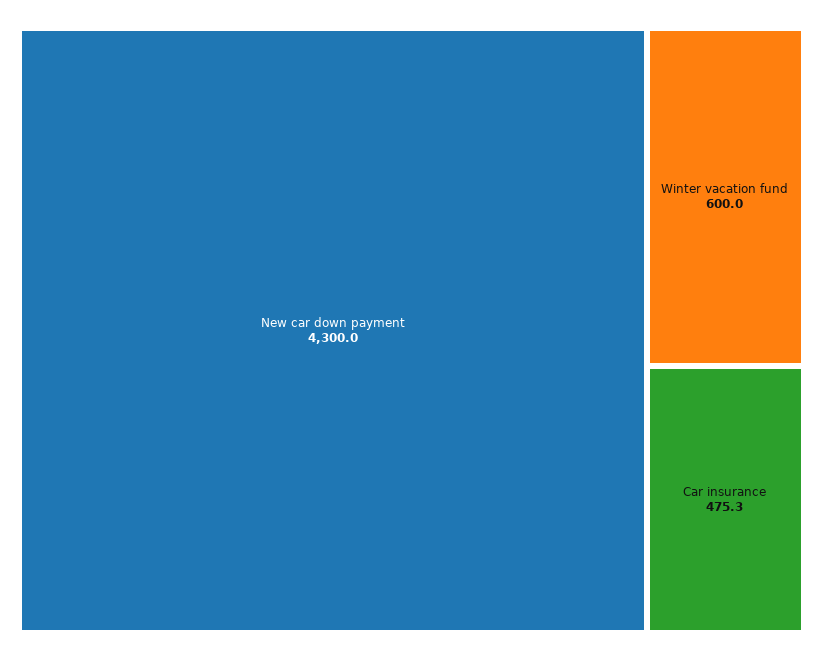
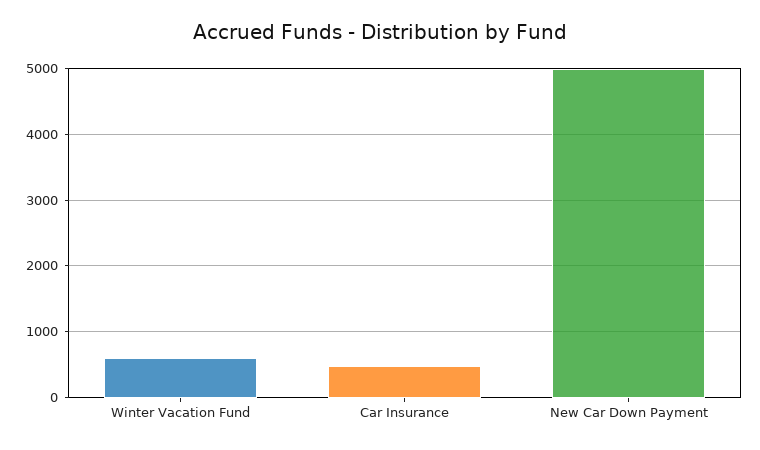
  {
-   "New car down payment": 4300,
+   "New car down payment": 5000,
    "Winter vacation fund": 600,
    "Car insurance": 475.3
  }

